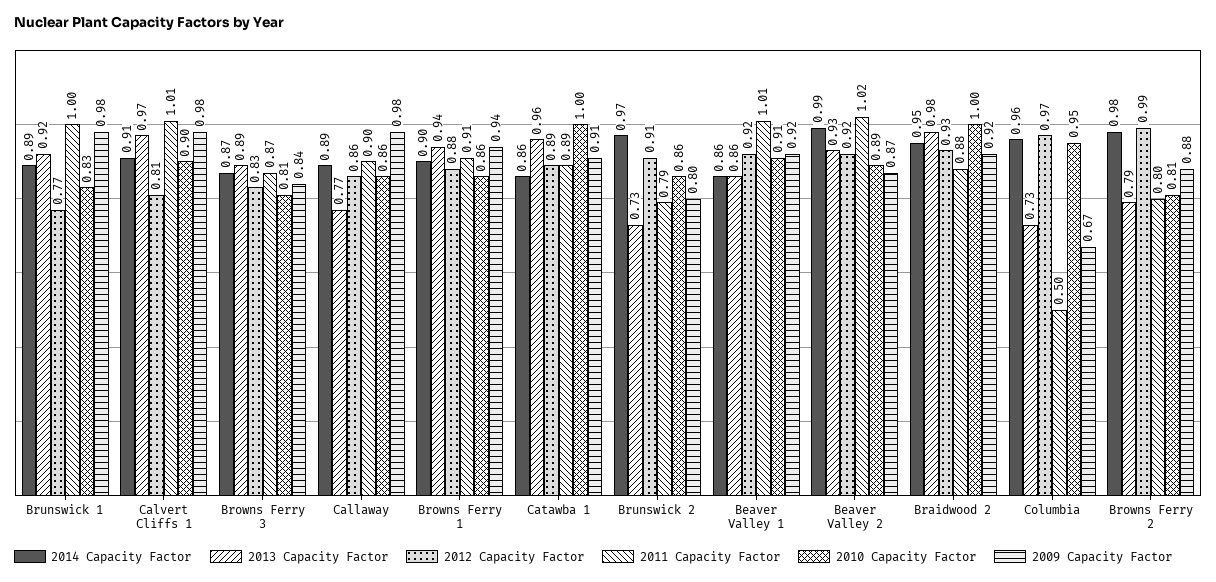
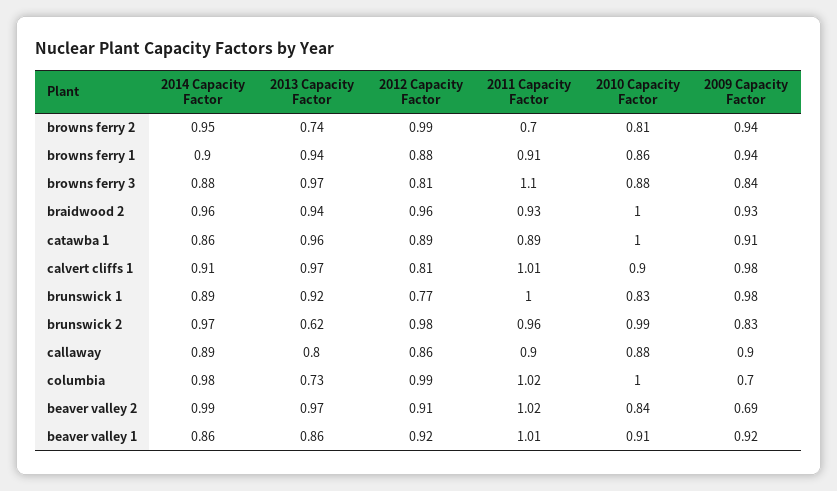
  {
    "2014 Capacity Factor": {
      "Brunswick 1": 0.89,
      "Calvert Cliffs 1": 0.91,
-     "Browns Ferry 3": 0.87,
+     "Browns Ferry 3": 0.88,
      "Callaway": 0.89,
      "Browns Ferry 1": 0.9,
      "Catawba 1": 0.86,
      "Brunswick 2": 0.97,
      "Beaver Valley 1": 0.86,
      "Beaver Valley 2": 0.99,
-     "Braidwood 2": 0.95,
+     "Braidwood 2": 0.96,
-     "Columbia": 0.96,
+     "Columbia": 0.98,
-     "Browns Ferry 2": 0.98
+     "Browns Ferry 2": 0.95
    },
    "2013 Capacity Factor": {
      "Brunswick 1": 0.92,
      "Calvert Cliffs 1": 0.97,
-     "Browns Ferry 3": 0.89,
+     "Browns Ferry 3": 0.97,
-     "Callaway": 0.77,
+     "Callaway": 0.8,
      "Browns Ferry 1": 0.94,
      "Catawba 1": 0.96,
-     "Brunswick 2": 0.73,
+     "Brunswick 2": 0.62,
      "Beaver Valley 1": 0.86,
-     "Beaver Valley 2": 0.93,
+     "Beaver Valley 2": 0.97,
-     "Braidwood 2": 0.98,
+     "Braidwood 2": 0.94,
      "Columbia": 0.73,
-     "Browns Ferry 2": 0.79
+     "Browns Ferry 2": 0.74
    },
    "2012 Capacity Factor": {
      "Brunswick 1": 0.77,
      "Calvert Cliffs 1": 0.81,
-     "Browns Ferry 3": 0.83,
+     "Browns Ferry 3": 0.81,
      "Callaway": 0.86,
      "Browns Ferry 1": 0.88,
      "Catawba 1": 0.89,
-     "Brunswick 2": 0.91,
+     "Brunswick 2": 0.98,
      "Beaver Valley 1": 0.92,
-     "Beaver Valley 2": 0.92,
+     "Beaver Valley 2": 0.91,
-     "Braidwood 2": 0.93,
+     "Braidwood 2": 0.96,
-     "Columbia": 0.97,
+     "Columbia": 0.99,
      "Browns Ferry 2": 0.99
    },
    "2011 Capacity Factor": {
      "Brunswick 1": 1,
      "Calvert Cliffs 1": 1.01,
-     "Browns Ferry 3": 0.87,
+     "Browns Ferry 3": 1.1,
      "Callaway": 0.9,
      "Browns Ferry 1": 0.91,
      "Catawba 1": 0.89,
-     "Brunswick 2": 0.79,
+     "Brunswick 2": 0.96,
      "Beaver Valley 1": 1.01,
      "Beaver Valley 2": 1.02,
-     "Braidwood 2": 0.88,
+     "Braidwood 2": 0.93,
-     "Columbia": 0.5,
+     "Columbia": 1.02,
-     "Browns Ferry 2": 0.8
+     "Browns Ferry 2": 0.7
    },
    "2010 Capacity Factor": {
      "Brunswick 1": 0.83,
      "Calvert Cliffs 1": 0.9,
-     "Browns Ferry 3": 0.81,
+     "Browns Ferry 3": 0.88,
-     "Callaway": 0.86,
+     "Callaway": 0.88,
      "Browns Ferry 1": 0.86,
      "Catawba 1": 1,
-     "Brunswick 2": 0.86,
+     "Brunswick 2": 0.99,
      "Beaver Valley 1": 0.91,
-     "Beaver Valley 2": 0.89,
+     "Beaver Valley 2": 0.84,
      "Braidwood 2": 1,
-     "Columbia": 0.95,
+     "Columbia": 1,
      "Browns Ferry 2": 0.81
    },
    "2009 Capacity Factor": {
      "Brunswick 1": 0.98,
      "Calvert Cliffs 1": 0.98,
      "Browns Ferry 3": 0.84,
-     "Callaway": 0.98,
+     "Callaway": 0.9,
      "Browns Ferry 1": 0.94,
      "Catawba 1": 0.91,
-     "Brunswick 2": 0.8,
+     "Brunswick 2": 0.83,
      "Beaver Valley 1": 0.92,
-     "Beaver Valley 2": 0.87,
+     "Beaver Valley 2": 0.69,
-     "Braidwood 2": 0.92,
+     "Braidwood 2": 0.93,
-     "Columbia": 0.67,
+     "Columbia": 0.7,
-     "Browns Ferry 2": 0.88
+     "Browns Ferry 2": 0.94
    }
  }

